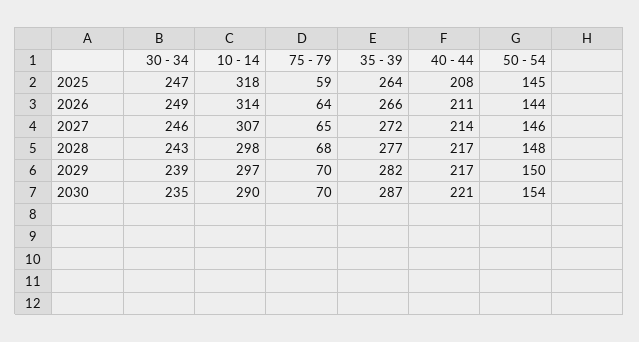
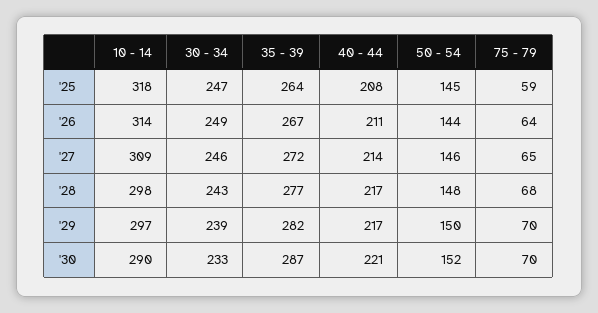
  {
    "30 - 34": {
      "2025": 247,
      "2026": 249,
      "2027": 246,
      "2028": 243,
      "2029": 239,
-     "2030": 235
+     "2030": 233
    },
    "10 - 14": {
      "2025": 318,
      "2026": 314,
-     "2027": 307,
+     "2027": 309,
      "2028": 298,
      "2029": 297,
      "2030": 290
    },
    "75 - 79": {
      "2025": 59,
      "2026": 64,
      "2027": 65,
      "2028": 68,
      "2029": 70,
      "2030": 70
    },
    "35 - 39": {
      "2025": 264,
-     "2026": 266,
+     "2026": 267,
      "2027": 272,
      "2028": 277,
      "2029": 282,
      "2030": 287
    },
    "40 - 44": {
      "2025": 208,
      "2026": 211,
      "2027": 214,
      "2028": 217,
      "2029": 217,
      "2030": 221
    },
    "50 - 54": {
      "2025": 145,
      "2026": 144,
      "2027": 146,
      "2028": 148,
      "2029": 150,
-     "2030": 154
+     "2030": 152
    }
  }

